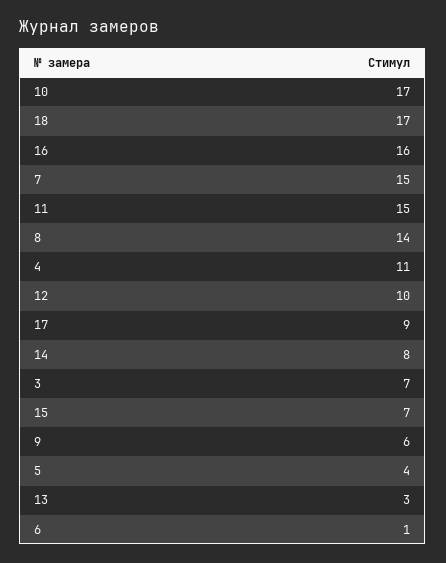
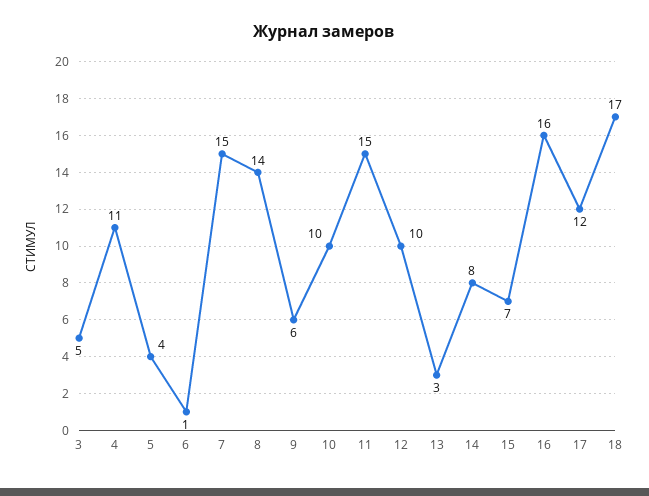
  {
-   "10": 17,
+   "10": 10,
    "18": 17,
    "16": 16,
    "7": 15,
    "11": 15,
    "8": 14,
    "4": 11,
    "12": 10,
-   "17": 9,
+   "17": 12,
    "14": 8,
-   "3": 7,
+   "3": 5,
    "15": 7,
    "9": 6,
    "5": 4,
    "13": 3,
    "6": 1
  }

